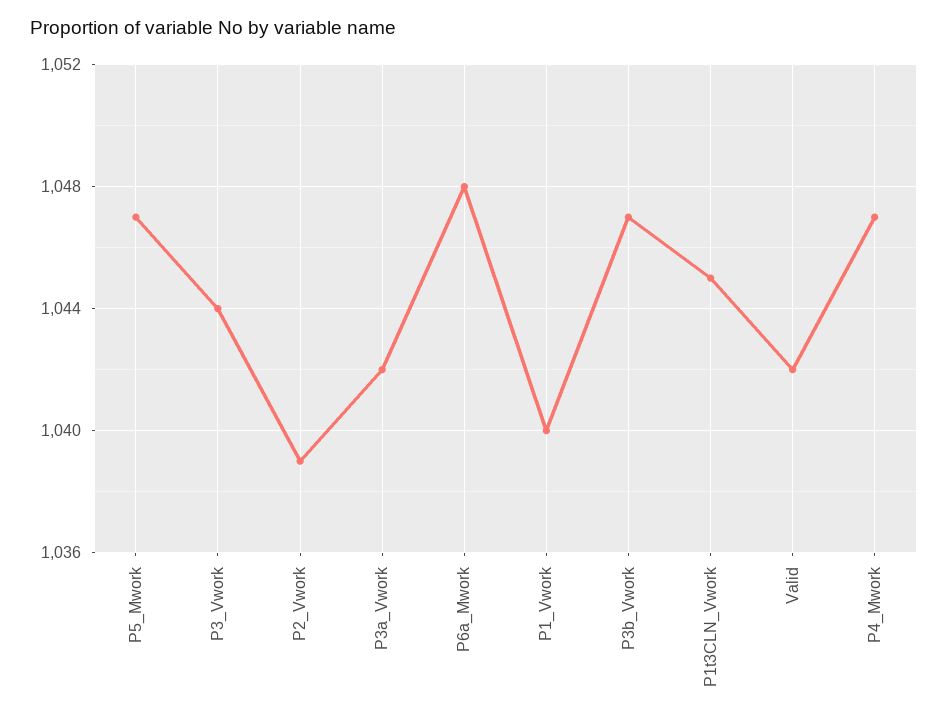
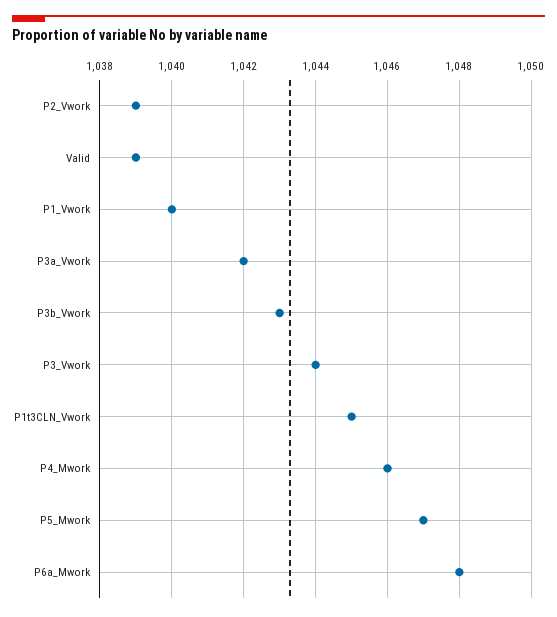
  {
    "P5_Mwork": 1047,
    "P3_Vwork": 1044,
    "P2_Vwork": 1039,
    "P3a_Vwork": 1042,
    "P6a_Mwork": 1048,
    "P1_Vwork": 1040,
-   "P3b_Vwork": 1047,
+   "P3b_Vwork": 1043,
    "P1t3CLN_Vwork": 1045,
-   "Valid": 1042,
+   "Valid": 1039,
-   "P4_Mwork": 1047
+   "P4_Mwork": 1046
  }

